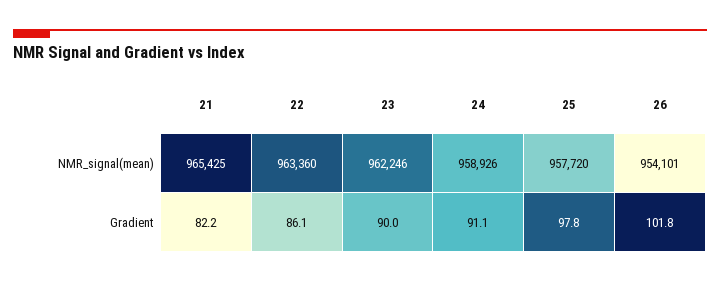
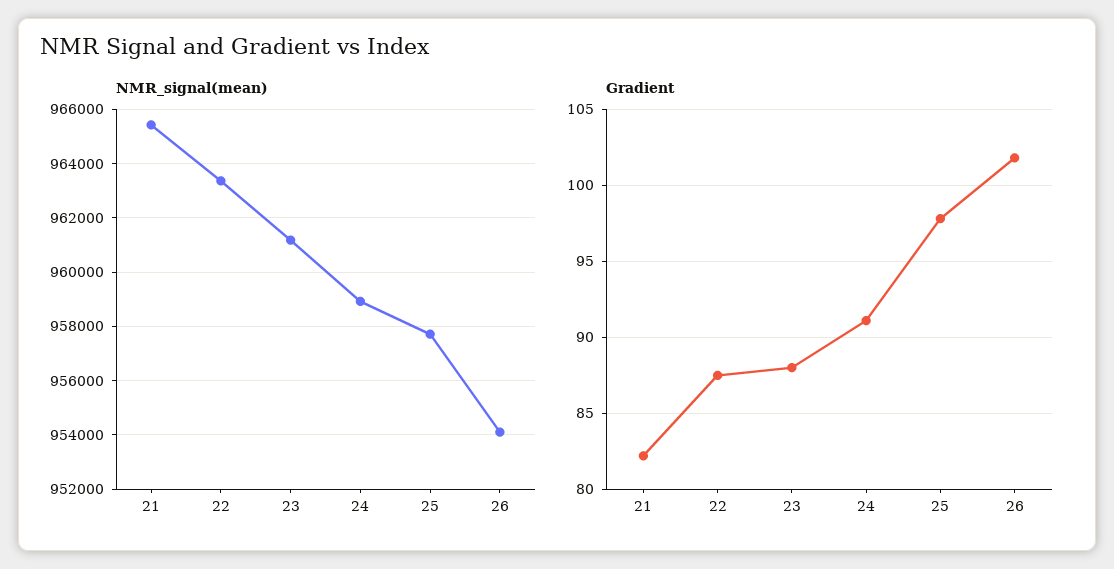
  {
    "NMR_signal(mean)": {
      "21": 965425,
      "22": 963360,
-     "23": 962246,
+     "23": 961250,
      "24": 958926,
      "25": 957720,
      "26": 954101
    },
    "Gradient": {
      "21": 82.2,
-     "22": 86.1,
+     "22": 87.5,
-     "23": 90,
+     "23": 88,
      "24": 91.1,
      "25": 97.8,
      "26": 101.8
    }
  }

